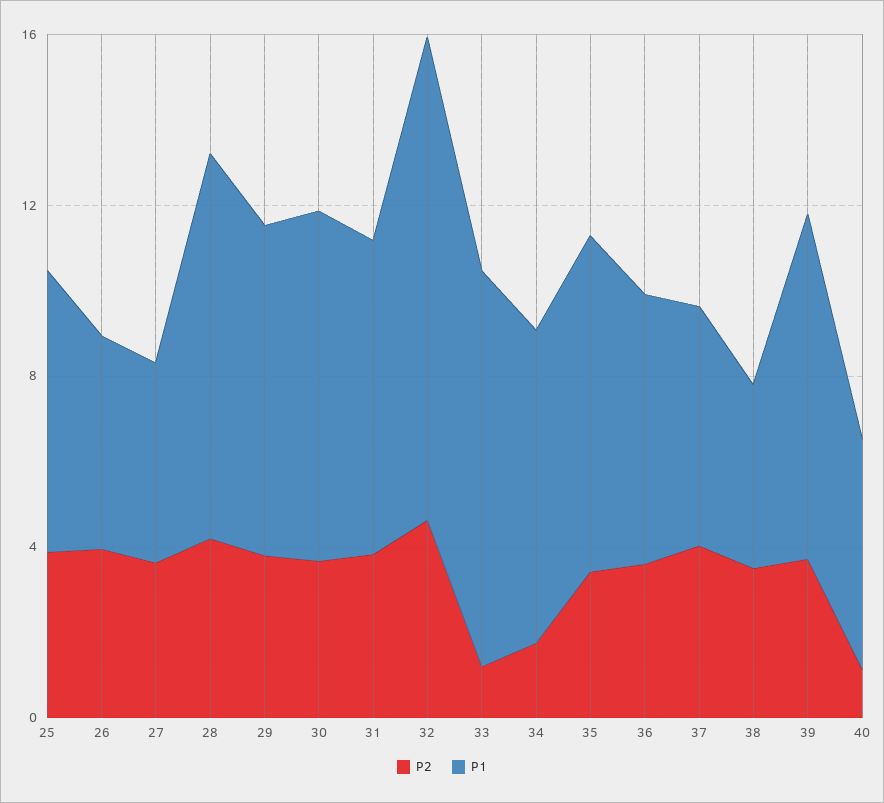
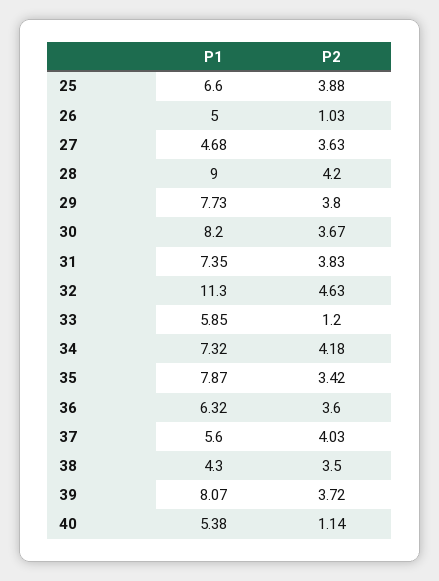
  {
    "P2": {
      "25": 3.88,
-     "26": 4,
+     "26": 1.03,
      "27": 3.63,
      "28": 4.2,
      "29": 3.8,
      "30": 3.67,
      "31": 3.83,
      "32": 4.63,
      "33": 1.2,
-     "34": 2,
+     "34": 4.18,
      "35": 3.42,
      "36": 3.6,
      "37": 4.03,
      "38": 3.5,
      "39": 3.72,
      "40": 1.14
    },
    "P1": {
      "25": 6.6,
      "26": 5,
      "27": 4.68,
      "28": 9,
      "29": 7.73,
      "30": 8.2,
      "31": 7.35,
      "32": 11.3,
-     "33": 9,
+     "33": 5.85,
      "34": 7.32,
      "35": 7.87,
      "36": 6.32,
      "37": 5.6,
      "38": 4.3,
      "39": 8.07,
      "40": 5.38
    }
  }

